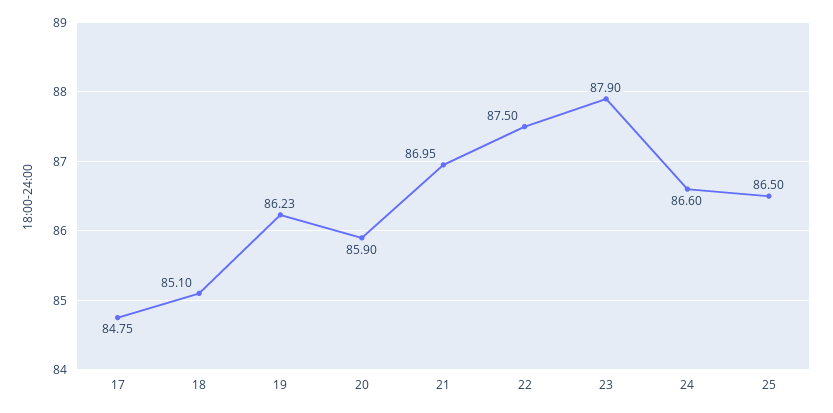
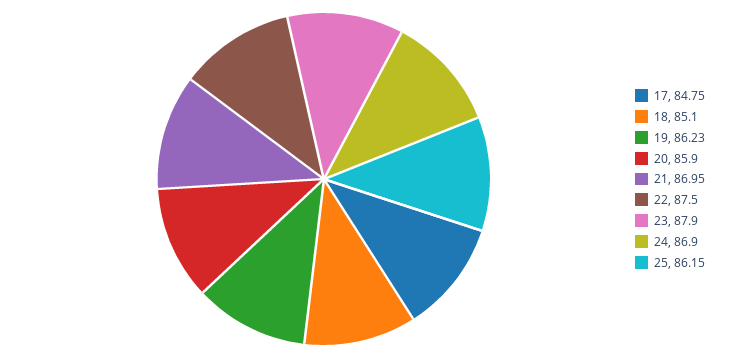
  {
    "17": 84.75,
    "18": 85.1,
    "19": 86.23,
    "20": 85.9,
    "21": 86.95,
    "22": 87.5,
    "23": 87.9,
-   "24": 86.6,
+   "24": 86.9,
-   "25": 86.5
+   "25": 86.15
  }

